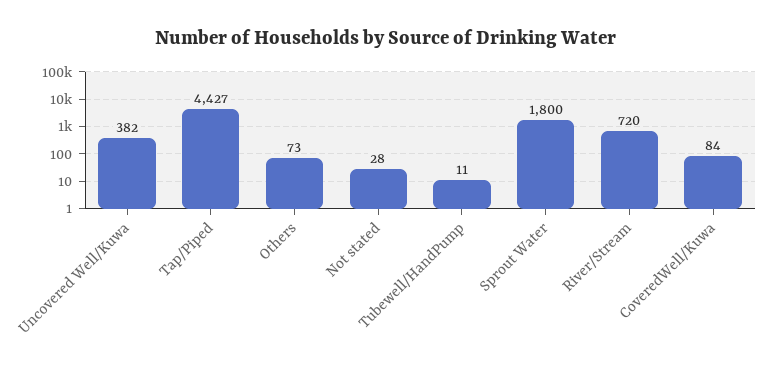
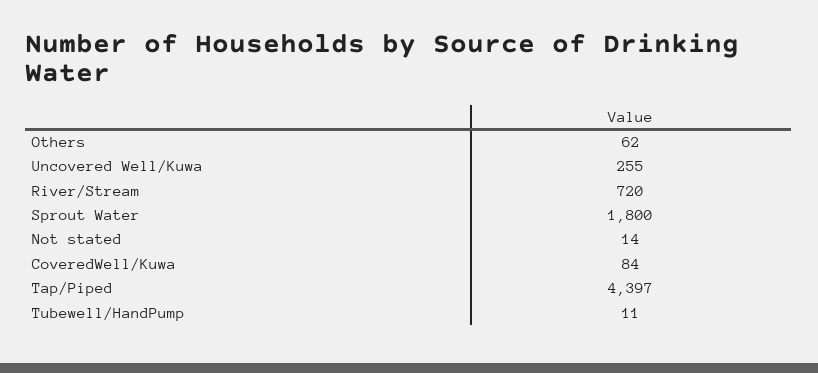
  {
-   "Uncovered Well/Kuwa": 382,
+   "Uncovered Well/Kuwa": 255,
-   "Tap/Piped": 4427,
+   "Tap/Piped": 4397,
-   "Others": 73,
+   "Others": 62,
-   "Not stated": 28,
+   "Not stated": 14,
    "Tubewell/HandPump": 11,
    "Sprout Water": 1800,
    "River/Stream": 720,
    "CoveredWell/Kuwa": 84
  }

